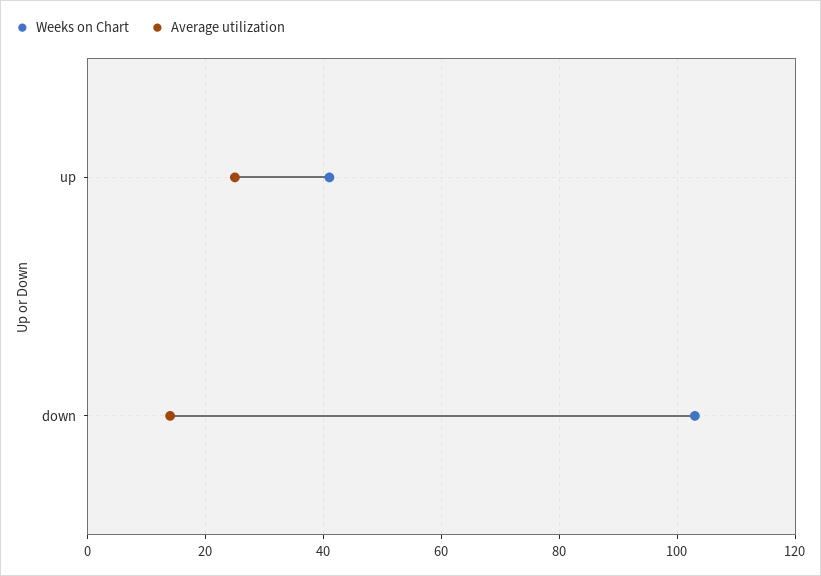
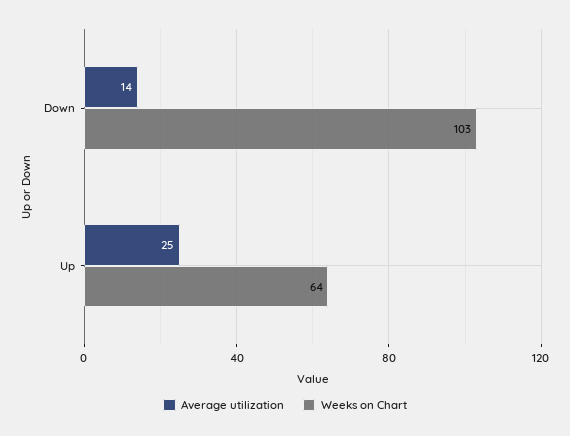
  {
    "Weeks on Chart": {
-     "up": 40,
+     "up": 64,
      "down": 103
    },
    "Average utilization": {
      "up": 25,
      "down": 14
    }
  }

